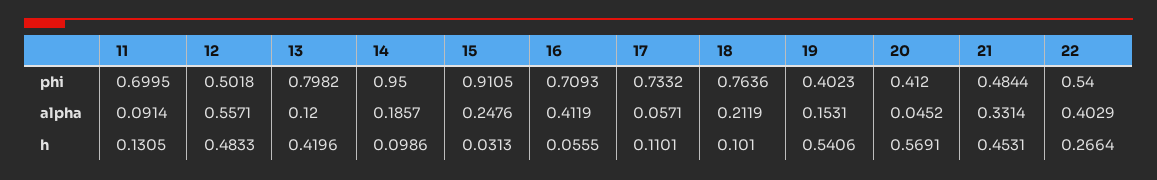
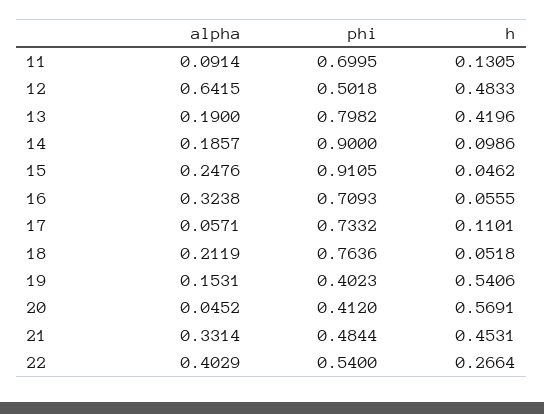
  {
    "11": {
      "phi": 0.6995,
      "alpha": 0.0914,
      "h": 0.1305
    },
    "12": {
      "phi": 0.5018,
-     "alpha": 0.5571,
+     "alpha": 0.6415,
      "h": 0.4833
    },
    "13": {
      "phi": 0.7982,
-     "alpha": 0.12,
+     "alpha": 0.19,
      "h": 0.4196
    },
    "14": {
-     "phi": 0.95,
+     "phi": 0.9,
      "alpha": 0.1857,
      "h": 0.0986
    },
    "15": {
      "phi": 0.9105,
      "alpha": 0.2476,
-     "h": 0.0313
+     "h": 0.0462
    },
    "16": {
      "phi": 0.7093,
-     "alpha": 0.4119,
+     "alpha": 0.3238,
      "h": 0.0555
    },
    "17": {
      "phi": 0.7332,
      "alpha": 0.0571,
      "h": 0.1101
    },
    "18": {
      "phi": 0.7636,
      "alpha": 0.2119,
-     "h": 0.101
+     "h": 0.0518
    },
    "19": {
      "phi": 0.4023,
      "alpha": 0.1531,
      "h": 0.5406
    },
    "20": {
      "phi": 0.412,
      "alpha": 0.0452,
      "h": 0.5691
    },
    "21": {
      "phi": 0.4844,
      "alpha": 0.3314,
      "h": 0.4531
    },
    "22": {
      "phi": 0.54,
      "alpha": 0.4029,
      "h": 0.2664
    }
  }

